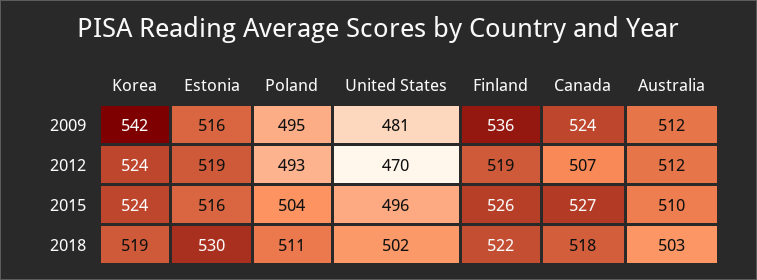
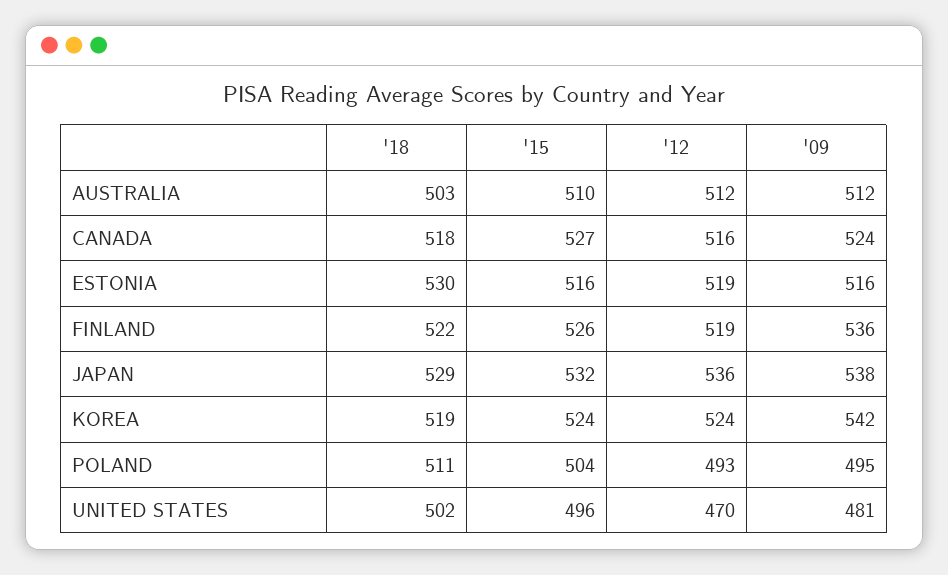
  {
    "Korea": {
      "2009": 542,
      "2012": 524,
      "2015": 524,
      "2018": 519
    },
    "Estonia": {
      "2009": 516,
      "2012": 519,
      "2015": 516,
      "2018": 530
    },
    "Poland": {
      "2009": 495,
      "2012": 493,
      "2015": 504,
      "2018": 511
    },
    "United States": {
      "2009": 481,
      "2012": 470,
      "2015": 496,
      "2018": 502
    },
    "Finland": {
      "2009": 536,
      "2012": 519,
      "2015": 526,
      "2018": 522
    },
    "Canada": {
      "2009": 524,
-     "2012": 507,
+     "2012": 516,
      "2015": 527,
      "2018": 518
    },
    "Australia": {
      "2009": 512,
      "2012": 512,
      "2015": 510,
      "2018": 503
-   }
+   },
+   "JAPAN": {
+     "2018": 529,
+     "2015": 532,
+     "2012": 536,
+     "2009": 538
+   }
  }

